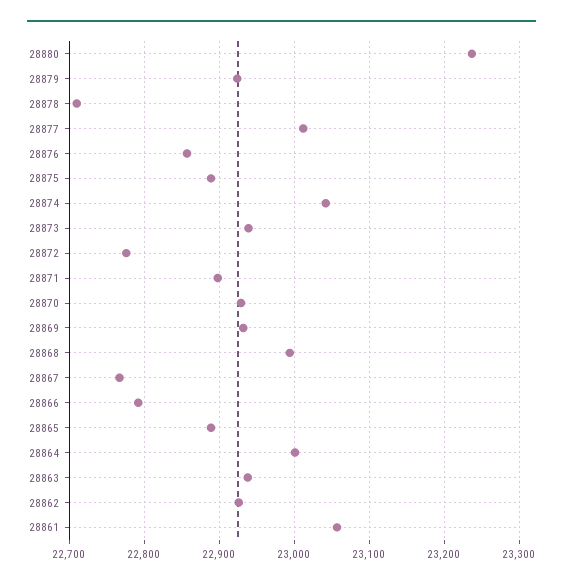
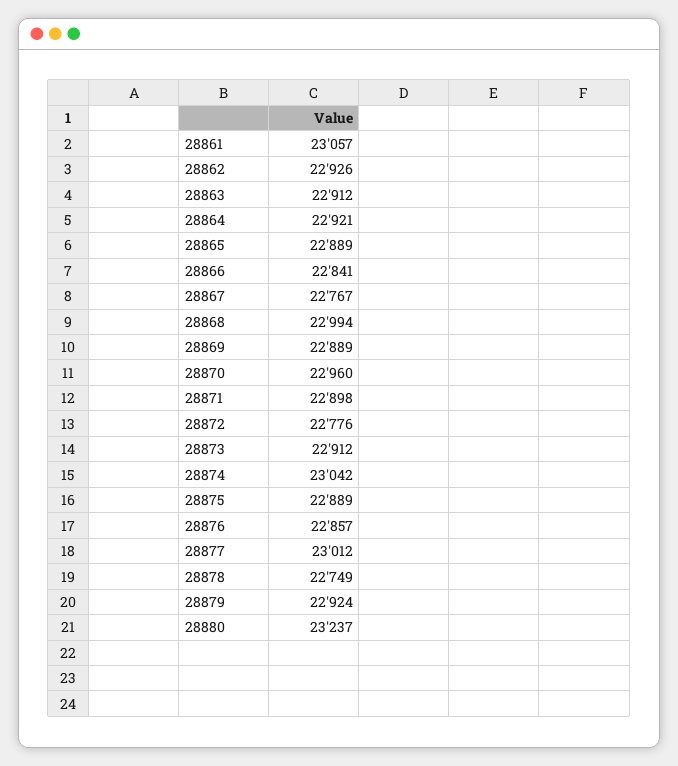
  {
    "28880": 23237,
    "28879": 22924,
-   "28878": 22710,
+   "28878": 22749,
    "28877": 23012,
    "28876": 22857,
    "28875": 22889,
    "28874": 23042,
-   "28873": 22940,
+   "28873": 22912,
    "28872": 22776,
    "28871": 22898,
-   "28870": 22930,
+   "28870": 22960,
-   "28869": 22930,
+   "28869": 22889,
    "28868": 22994,
    "28867": 22767,
-   "28866": 22790,
+   "28866": 22841,
    "28865": 22889,
-   "28864": 23000,
+   "28864": 22921,
-   "28863": 22940,
+   "28863": 22912,
    "28862": 22926,
    "28861": 23057
  }

